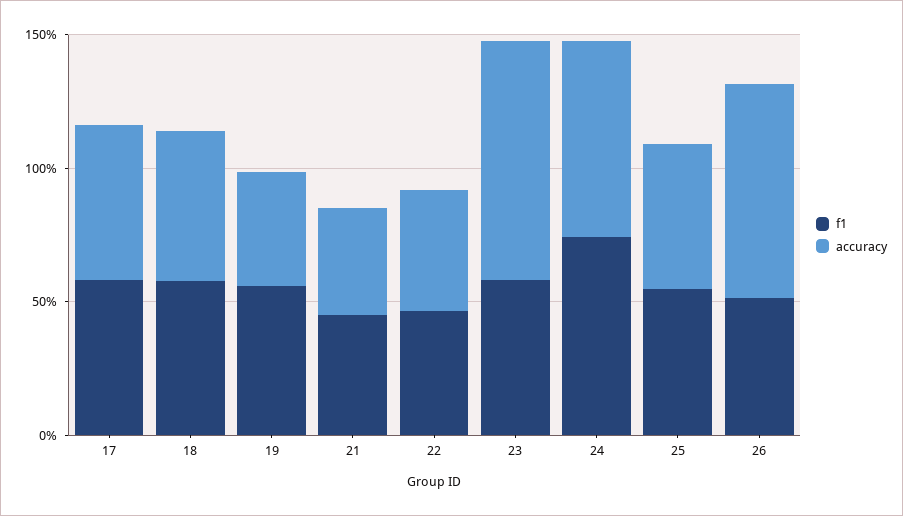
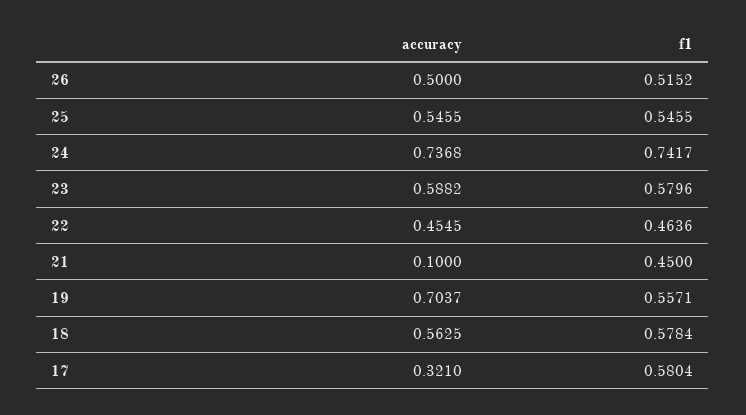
  {
    "f1": {
      "17": 0.5804,
      "18": 0.5784,
      "19": 0.5571,
      "21": 0.45,
      "22": 0.4636,
      "23": 0.5796,
      "24": 0.7417,
      "25": 0.5455,
      "26": 0.5152
    },
    "accuracy": {
-     "17": 0.6,
+     "17": 0.321,
      "18": 0.5625,
-     "19": 0.4,
+     "19": 0.7037,
-     "21": 0.4,
+     "21": 0.1,
      "22": 0.4545,
-     "23": 0.9,
+     "23": 0.5882,
      "24": 0.7368,
      "25": 0.5455,
-     "26": 0.8
+     "26": 0.5
    }
  }

